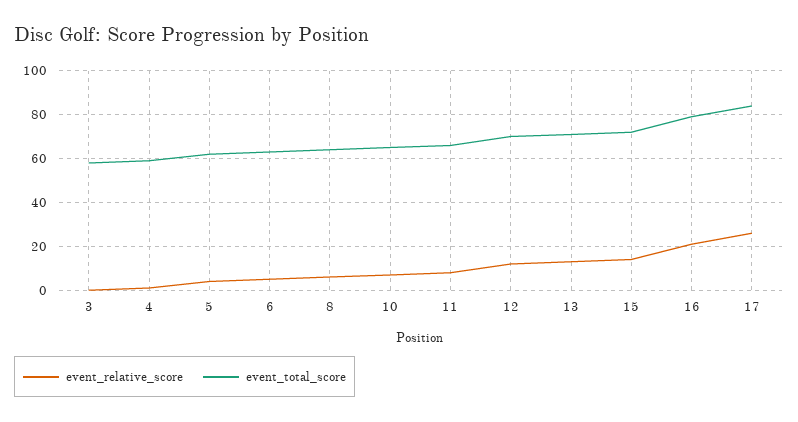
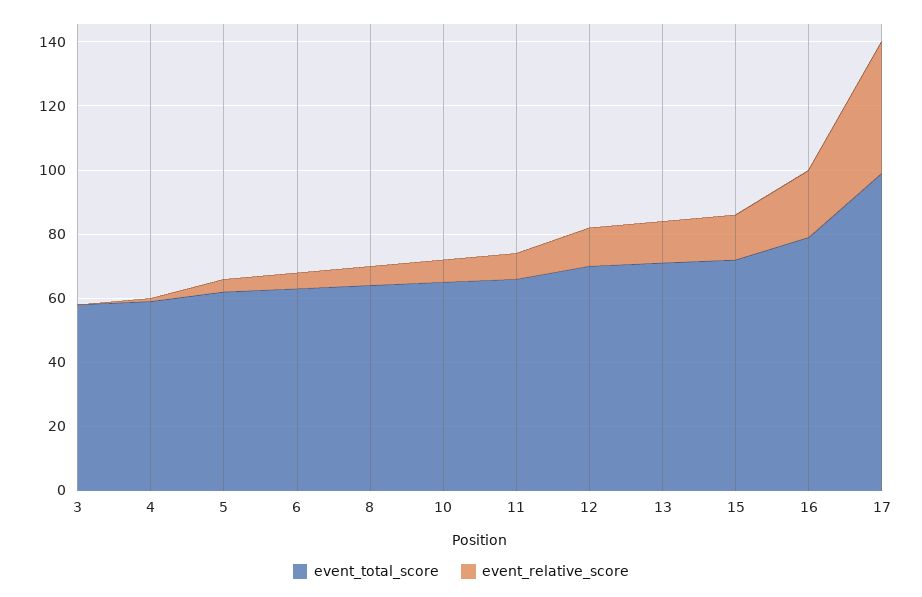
  {
    "event_relative_score": {
      "3": 0,
      "4": 0,
      "5": 5,
      "6": 5,
      "8": 5,
      "10": 5,
      "11": 10,
      "12": 10,
      "13": 15,
      "15": 15,
      "16": 20,
-     "17": 25
+     "17": 40
    },
    "event_total_score": {
      "3": 60,
      "4": 60,
      "5": 60,
      "6": 65,
      "8": 65,
      "10": 65,
      "11": 65,
      "12": 70,
      "13": 70,
      "15": 70,
      "16": 80,
-     "17": 85
+     "17": 100
    }
  }

